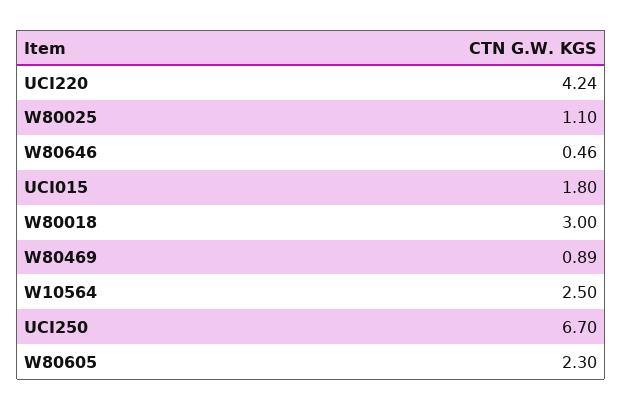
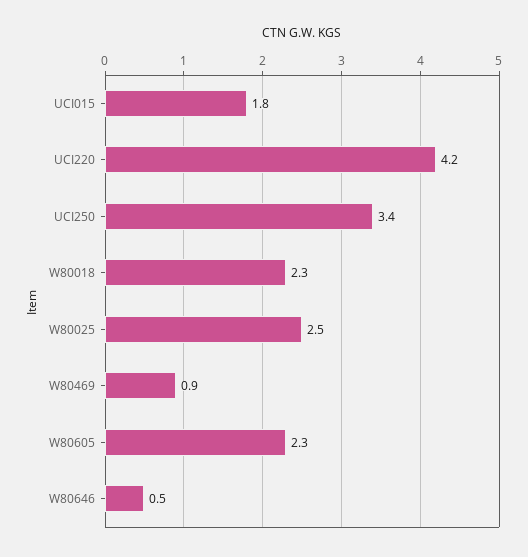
  {
    "UCI220": 4.24,
-   "W80025": 1.1,
+   "W80025": 2.5,
    "W80646": 0.46,
    "UCI015": 1.8,
-   "W80018": 3,
+   "W80018": 2.3,
    "W80469": 0.89,
-   "W10564": 2.5,
-   "UCI250": 6.7,
+   "UCI250": 3.4,
    "W80605": 2.3
  }

